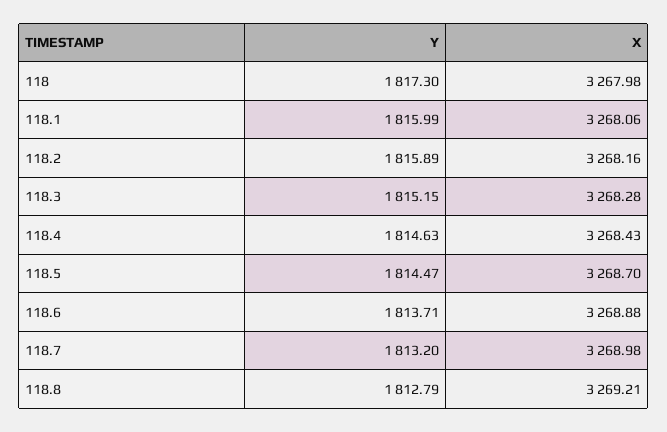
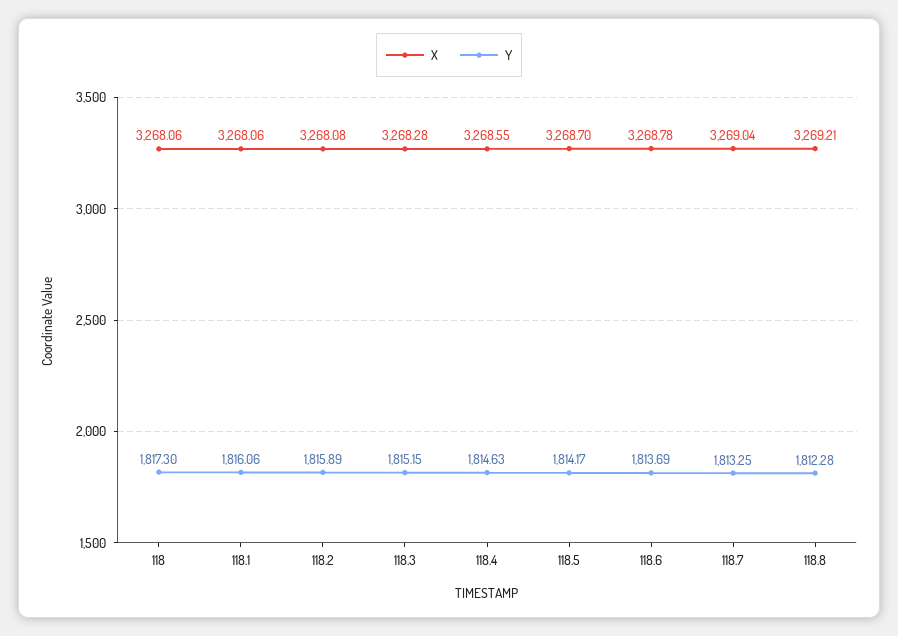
  {
    "Y": {
      "118": 1817.3,
-     "118.1": 1815.99,
+     "118.1": 1816.06,
      "118.2": 1815.89,
      "118.3": 1815.15,
      "118.4": 1814.63,
-     "118.5": 1814.47,
+     "118.5": 1814.17,
-     "118.6": 1813.71,
+     "118.6": 1813.69,
-     "118.7": 1813.2,
+     "118.7": 1813.25,
-     "118.8": 1812.79
+     "118.8": 1812.28
    },
    "X": {
-     "118": 3267.98,
+     "118": 3268.06,
      "118.1": 3268.06,
-     "118.2": 3268.16,
+     "118.2": 3268.08,
      "118.3": 3268.28,
-     "118.4": 3268.43,
+     "118.4": 3268.55,
      "118.5": 3268.7,
-     "118.6": 3268.88,
+     "118.6": 3268.78,
-     "118.7": 3268.98,
+     "118.7": 3269.04,
      "118.8": 3269.21
    }
  }

